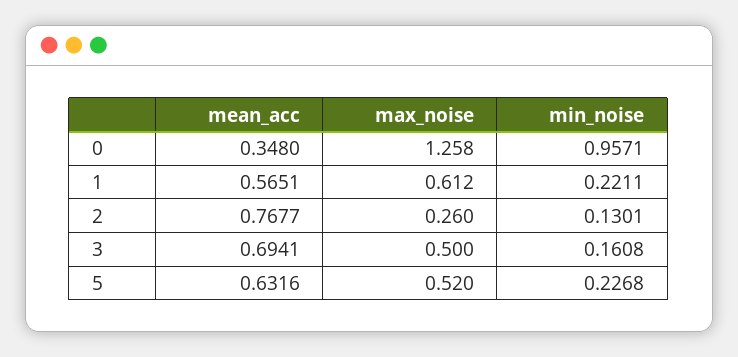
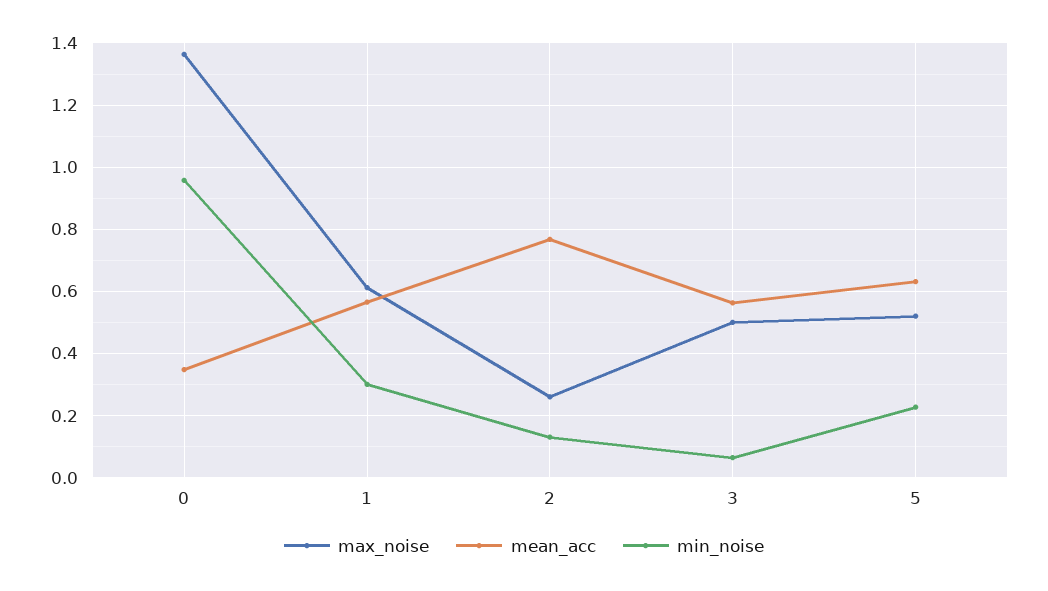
  {
    "mean_acc": {
      "0": 0.348,
      "1": 0.5651,
      "2": 0.7677,
-     "3": 0.6941,
+     "3": 0.56,
      "5": 0.6316
    },
    "max_noise": {
-     "0": 1.258,
+     "0": 1.36,
      "1": 0.612,
      "2": 0.26,
      "3": 0.5,
      "5": 0.52
    },
    "min_noise": {
      "0": 0.9571,
-     "1": 0.2211,
+     "1": 0.3,
      "2": 0.1301,
-     "3": 0.1608,
+     "3": 0.06,
      "5": 0.2268
    }
  }

